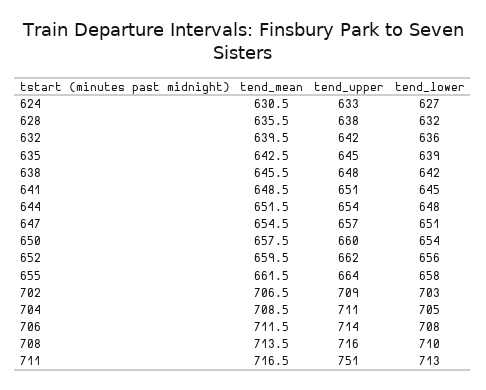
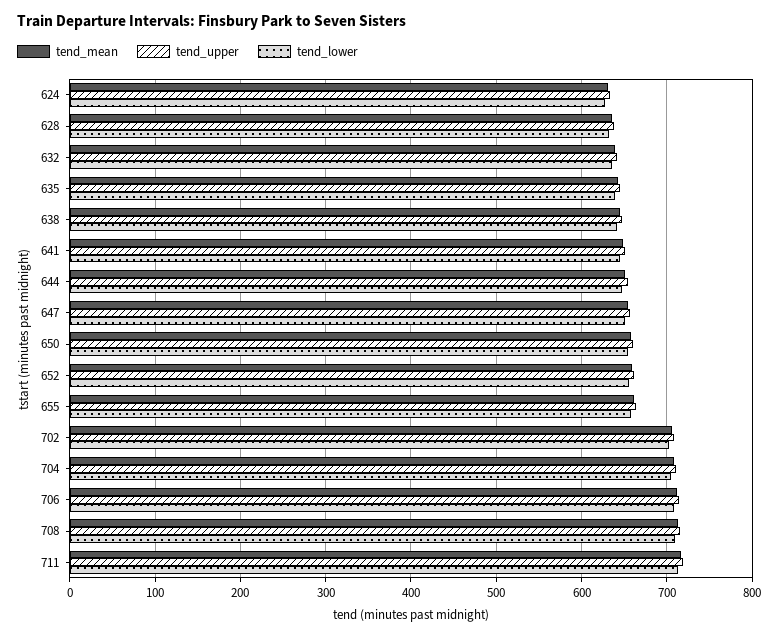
  {
    "tend_mean": {
      "624": 630.5,
      "628": 635.5,
      "632": 639.5,
      "635": 642.5,
      "638": 645.5,
      "641": 648.5,
      "644": 651.5,
      "647": 654.5,
      "650": 657.5,
      "652": 659.5,
      "655": 661.5,
      "702": 706.5,
      "704": 708.5,
      "706": 711.5,
      "708": 713.5,
      "711": 716.5
    },
    "tend_upper": {
      "624": 633,
      "628": 638,
      "632": 642,
      "635": 645,
      "638": 648,
      "641": 651,
      "644": 654,
      "647": 657,
      "650": 660,
      "652": 662,
      "655": 664,
      "702": 709,
      "704": 711,
      "706": 714,
      "708": 716,
-     "711": 751
+     "711": 720
    },
    "tend_lower": {
      "624": 627,
      "628": 632,
      "632": 636,
      "635": 639,
      "638": 642,
      "641": 645,
      "644": 648,
      "647": 651,
      "650": 654,
      "652": 656,
      "655": 658,
      "702": 703,
      "704": 705,
      "706": 708,
      "708": 710,
      "711": 713
    }
  }

